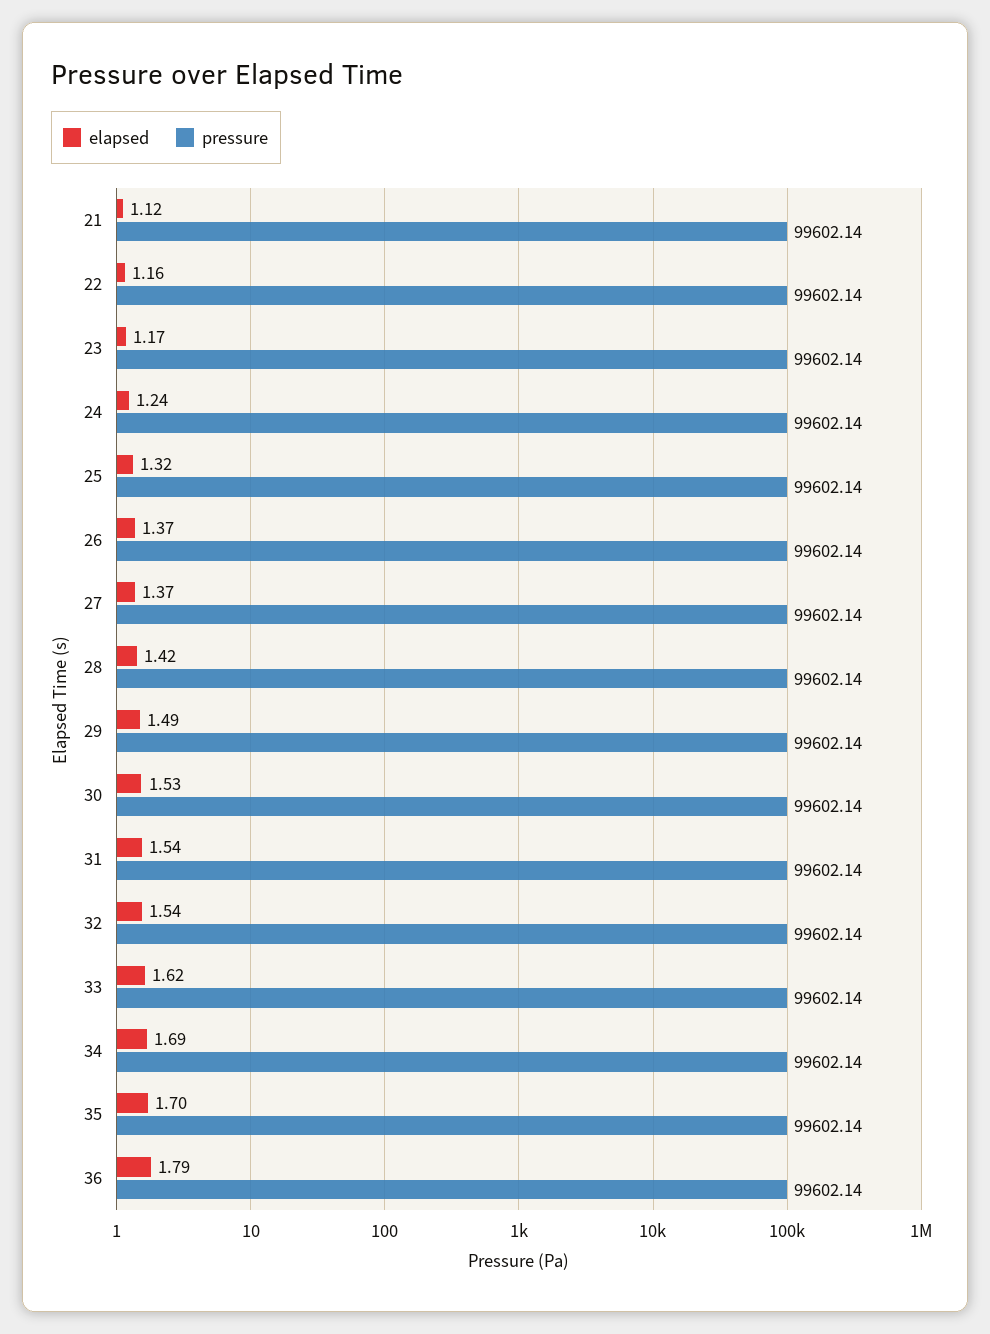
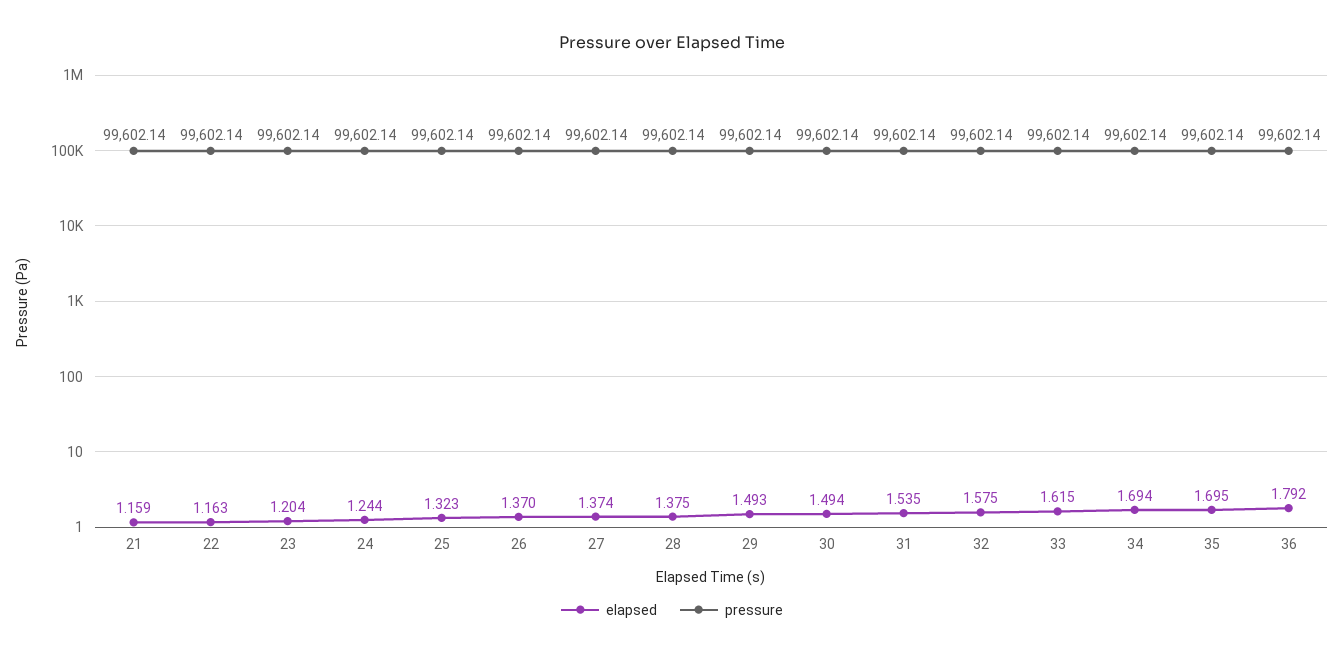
  {
    "elapsed": {
-     "21": 1.12,
+     "21": 1.159,
      "22": 1.163,
-     "23": 1.17,
+     "23": 1.204,
      "24": 1.244,
      "25": 1.323,
      "26": 1.37,
      "27": 1.374,
-     "28": 1.42,
+     "28": 1.375,
      "29": 1.493,
-     "30": 1.53,
+     "30": 1.494,
      "31": 1.535,
-     "32": 1.54,
+     "32": 1.575,
      "33": 1.615,
      "34": 1.694,
      "35": 1.695,
      "36": 1.792
    },
    "pressure": {
      "21": 99602.14,
      "22": 99602.14,
      "23": 99602.14,
      "24": 99602.14,
      "25": 99602.14,
      "26": 99602.14,
      "27": 99602.14,
      "28": 99602.14,
      "29": 99602.14,
      "30": 99602.14,
      "31": 99602.14,
      "32": 99602.14,
      "33": 99602.14,
      "34": 99602.14,
      "35": 99602.14,
      "36": 99602.14
    }
  }

